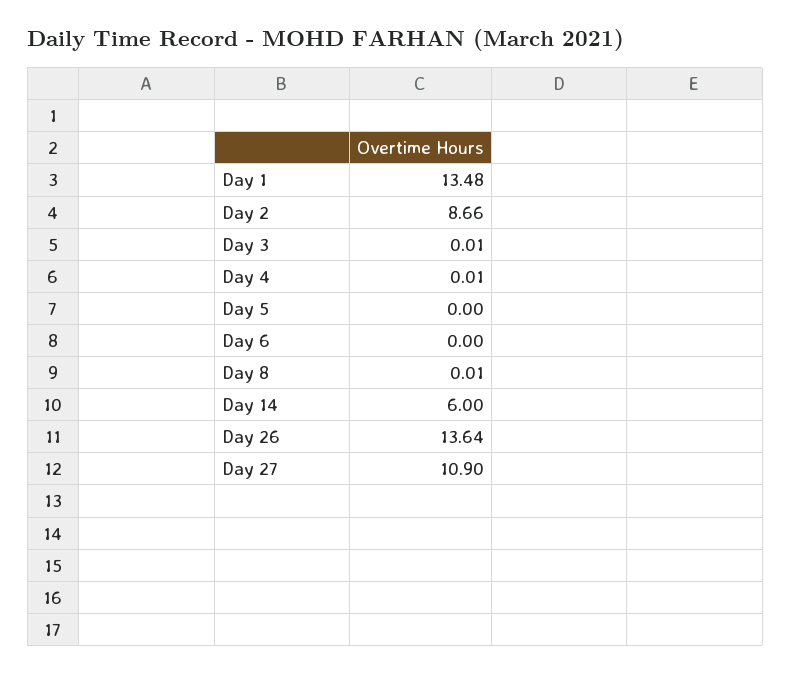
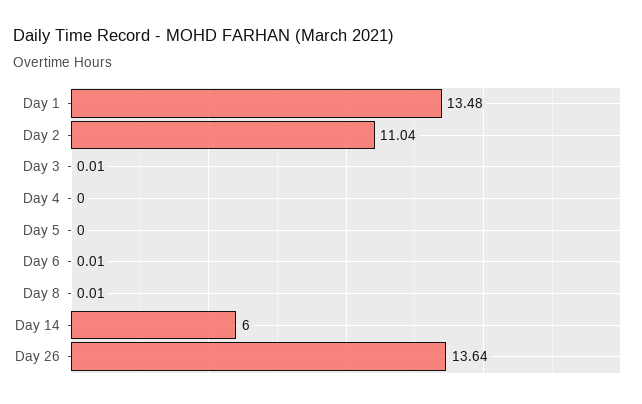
  {
    "Day 1": 13.48,
-   "Day 2": 8.66,
+   "Day 2": 11.04,
    "Day 3": 0.01,
-   "Day 4": 0.01,
+   "Day 4": 0,
    "Day 5": 0,
-   "Day 6": 0,
+   "Day 6": 0.01,
    "Day 8": 0.01,
    "Day 14": 6,
-   "Day 26": 13.64,
+   "Day 26": 13.64
-   "Day 27": 10.9
  }

